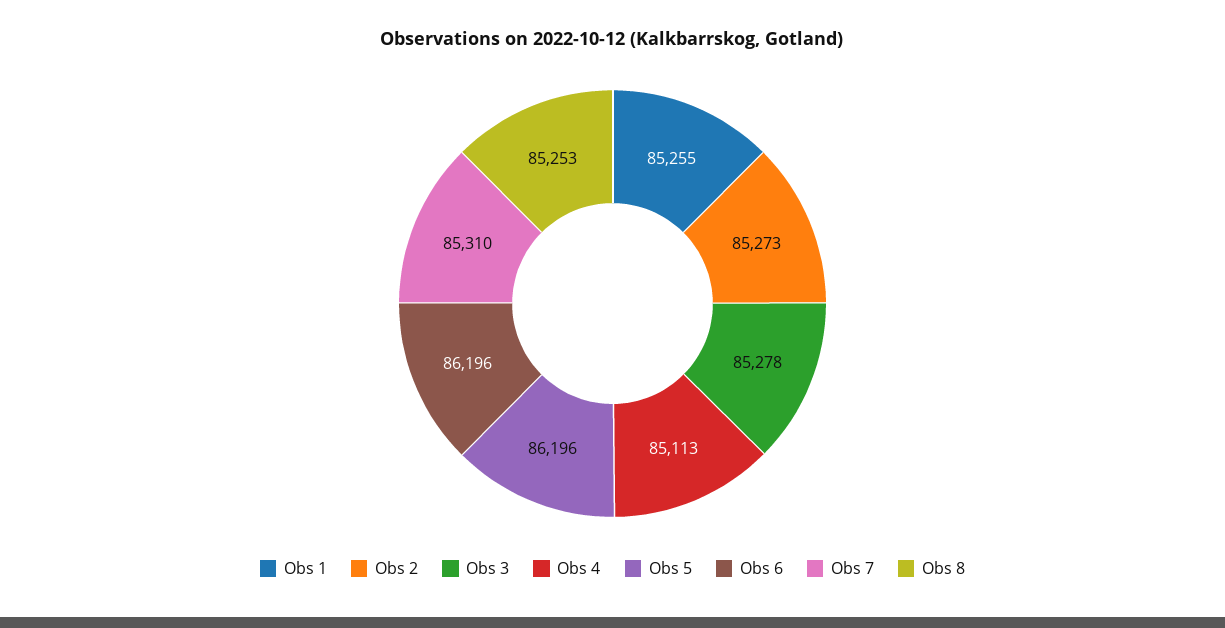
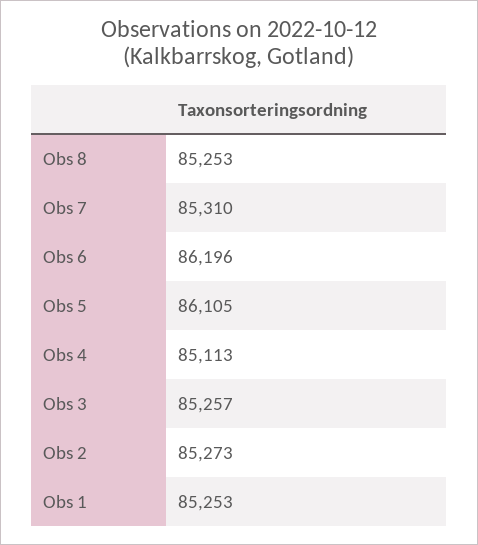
  {
-   "Obs 1": 85255,
+   "Obs 1": 85253,
    "Obs 2": 85273,
-   "Obs 3": 85278,
+   "Obs 3": 85257,
    "Obs 4": 85113,
-   "Obs 5": 86196,
+   "Obs 5": 86105,
    "Obs 6": 86196,
    "Obs 7": 85310,
    "Obs 8": 85253
  }

